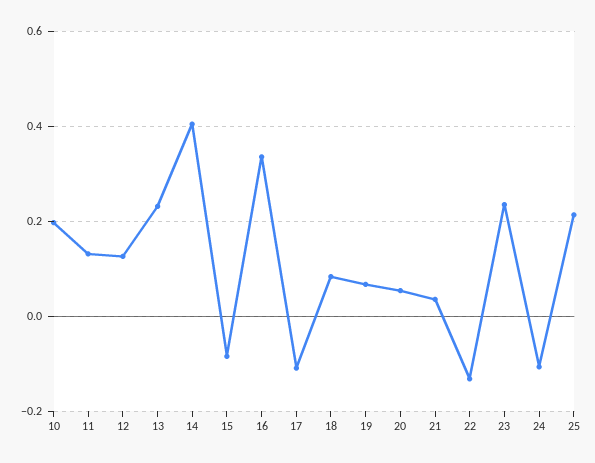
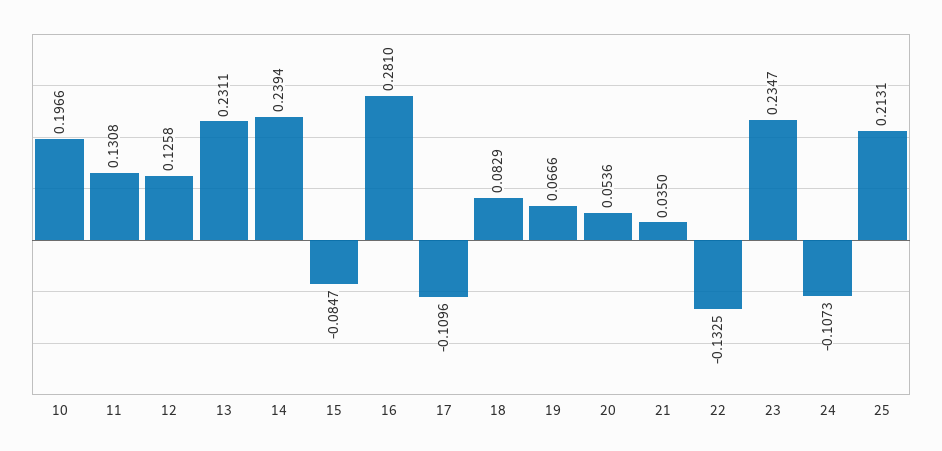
  {
    "10": 0.1966,
    "11": 0.1308,
    "12": 0.1258,
    "13": 0.2311,
-   "14": 0.4,
+   "14": 0.2394,
    "15": -0.0847,
-   "16": 0.34,
+   "16": 0.281,
    "17": -0.1096,
    "18": 0.0829,
    "19": 0.0666,
    "20": 0.0536,
    "21": 0.035,
    "22": -0.1325,
    "23": 0.2347,
    "24": -0.1073,
    "25": 0.2131
  }

